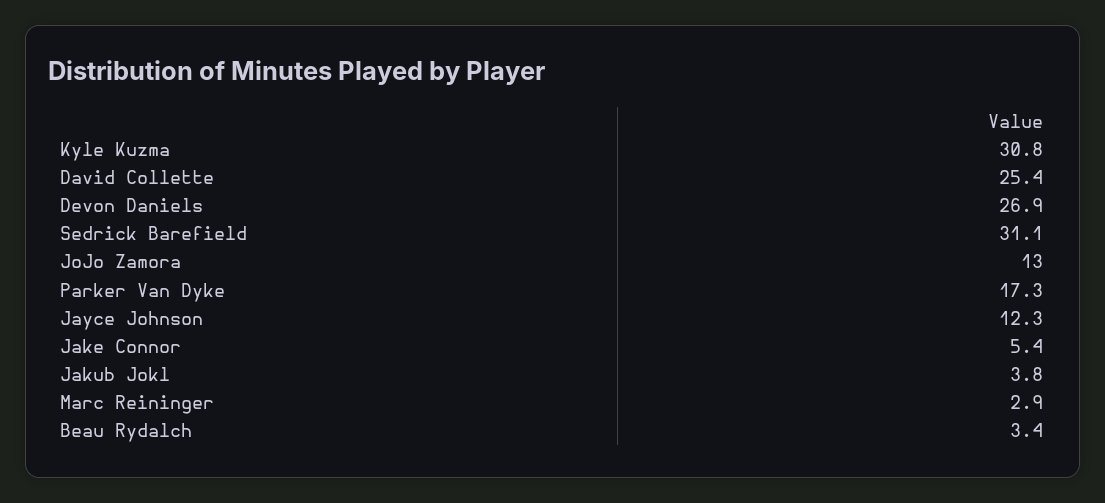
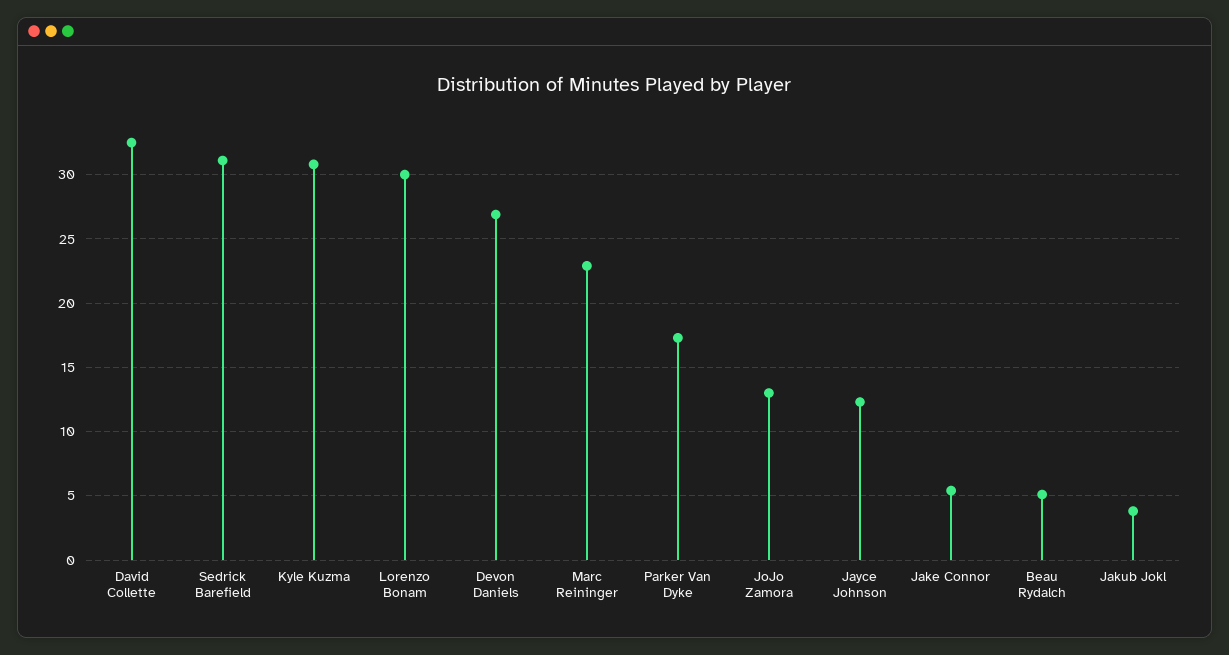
  {
    "Kyle Kuzma": 30.8,
-   "David Collette": 25.4,
+   "David Collette": 32.5,
    "Devon Daniels": 26.9,
    "Sedrick Barefield": 31.1,
    "JoJo Zamora": 13,
    "Parker Van Dyke": 17.3,
    "Jayce Johnson": 12.3,
    "Jake Connor": 5.4,
    "Jakub Jokl": 3.8,
-   "Marc Reininger": 2.9,
+   "Marc Reininger": 23,
-   "Beau Rydalch": 3.4
+   "Beau Rydalch": 5,
+   "Lorenzo Bonam": 30
  }

